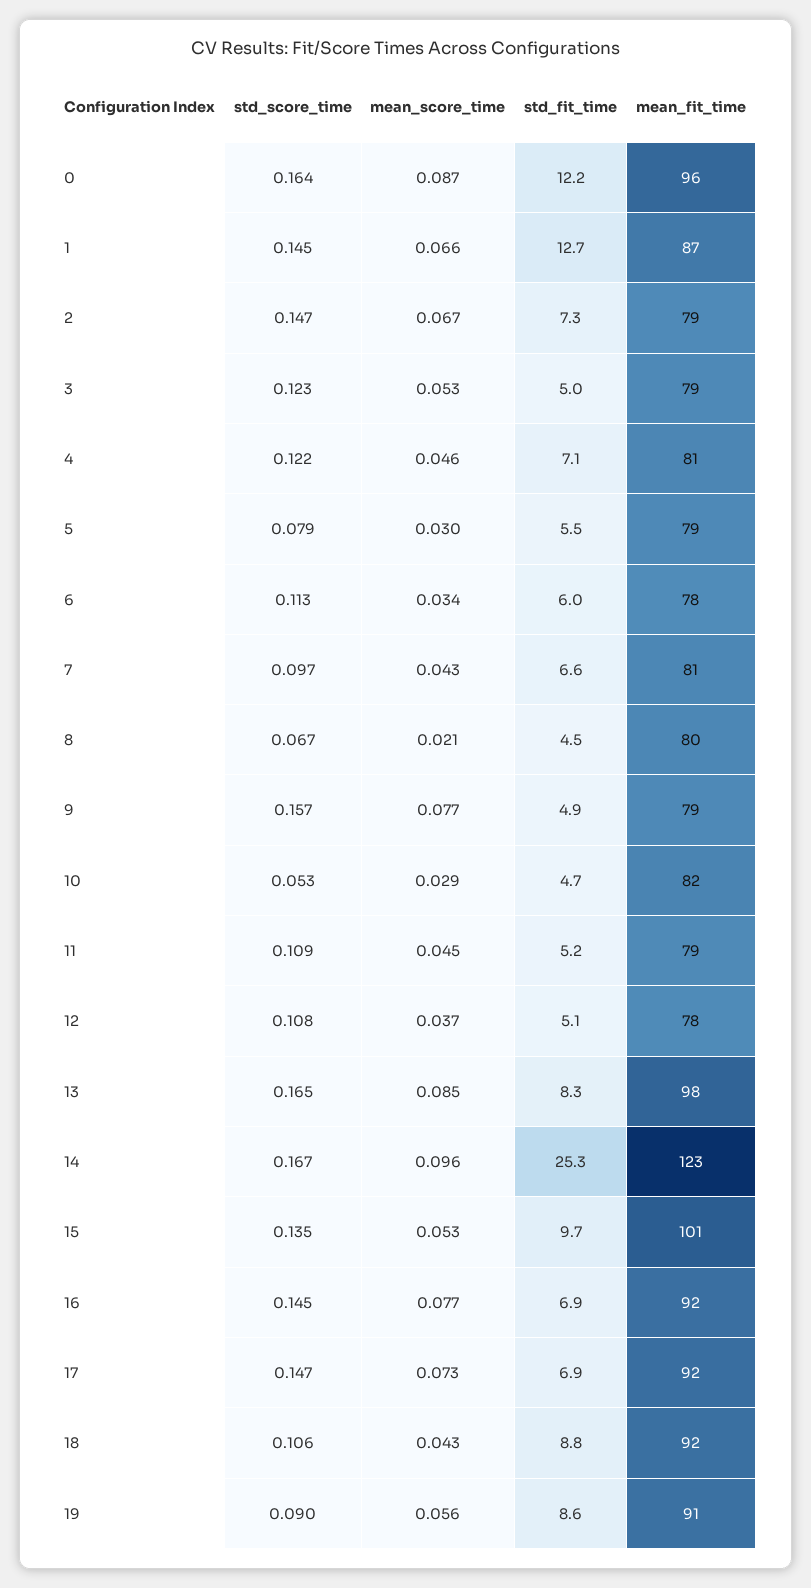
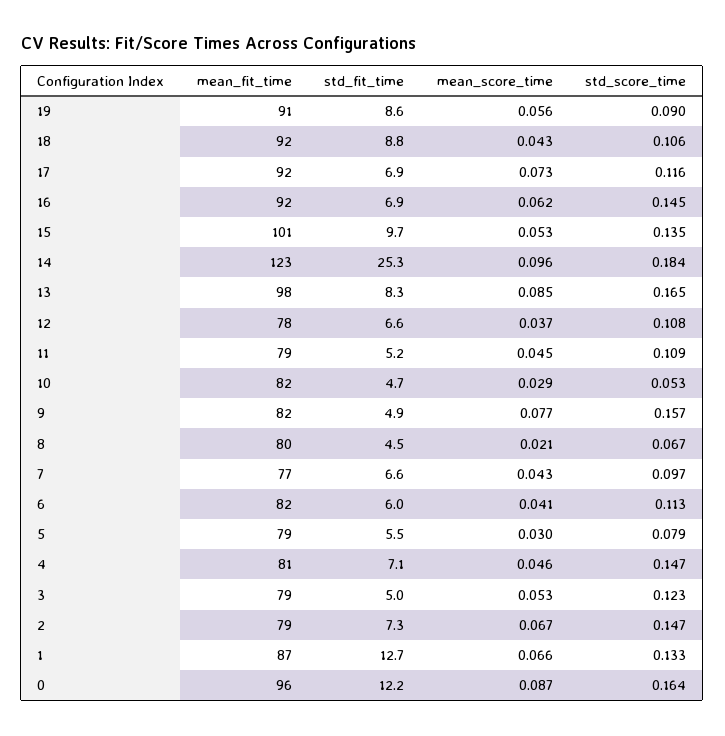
  {
    "std_score_time": {
      "0": 0.164,
-     "1": 0.145,
+     "1": 0.133,
      "2": 0.147,
      "3": 0.123,
-     "4": 0.122,
+     "4": 0.147,
      "5": 0.079,
      "6": 0.113,
      "7": 0.097,
      "8": 0.067,
      "9": 0.157,
      "10": 0.053,
      "11": 0.109,
      "12": 0.108,
      "13": 0.165,
-     "14": 0.167,
+     "14": 0.184,
      "15": 0.135,
      "16": 0.145,
-     "17": 0.147,
+     "17": 0.116,
      "18": 0.106,
      "19": 0.09
    },
    "mean_score_time": {
      "0": 0.087,
      "1": 0.066,
      "2": 0.067,
      "3": 0.053,
      "4": 0.046,
      "5": 0.03,
-     "6": 0.034,
+     "6": 0.041,
      "7": 0.043,
      "8": 0.021,
      "9": 0.077,
      "10": 0.029,
      "11": 0.045,
      "12": 0.037,
      "13": 0.085,
      "14": 0.096,
      "15": 0.053,
-     "16": 0.077,
+     "16": 0.062,
      "17": 0.073,
      "18": 0.043,
      "19": 0.056
    },
    "std_fit_time": {
      "0": 12.2,
      "1": 12.7,
      "2": 7.3,
      "3": 5,
      "4": 7.1,
      "5": 5.5,
      "6": 6,
      "7": 6.6,
      "8": 4.5,
      "9": 4.9,
      "10": 4.7,
      "11": 5.2,
-     "12": 5.1,
+     "12": 6.6,
      "13": 8.3,
      "14": 25.3,
      "15": 9.7,
      "16": 6.9,
      "17": 6.9,
      "18": 8.8,
      "19": 8.6
    },
    "mean_fit_time": {
      "0": 96,
      "1": 87,
      "2": 79,
      "3": 79,
      "4": 81,
      "5": 79,
-     "6": 78,
+     "6": 82,
-     "7": 81,
+     "7": 77,
      "8": 80,
-     "9": 79,
+     "9": 82,
      "10": 82,
      "11": 79,
      "12": 78,
      "13": 98,
      "14": 123,
      "15": 101,
      "16": 92,
      "17": 92,
      "18": 92,
      "19": 91
    }
  }

